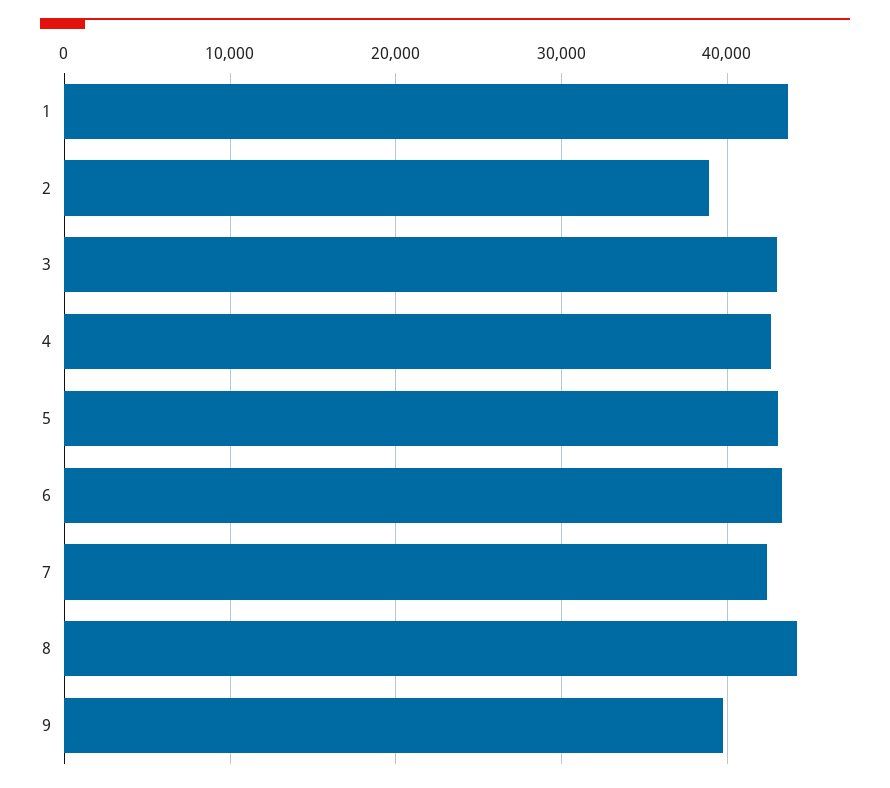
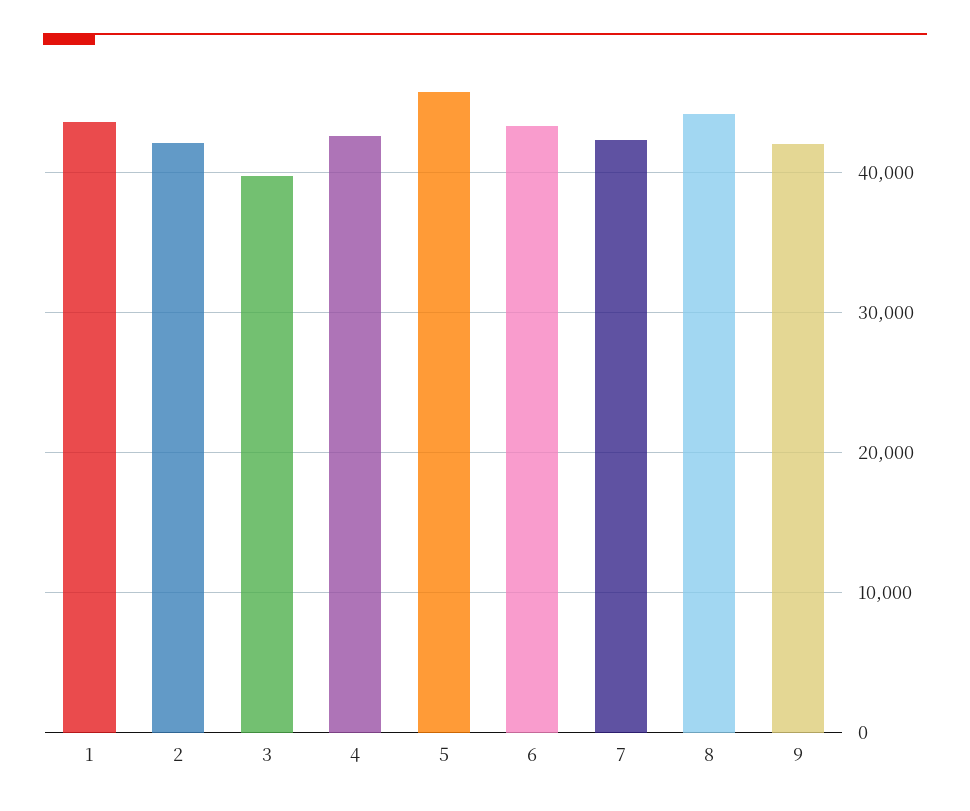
  {
    "1": 44000,
-   "2": 39000,
+   "2": 42000,
-   "3": 43000,
+   "3": 40000,
    "4": 43000,
-   "5": 43000,
+   "5": 46000,
    "6": 43000,
    "7": 42000,
    "8": 44000,
-   "9": 40000
+   "9": 42000
  }

